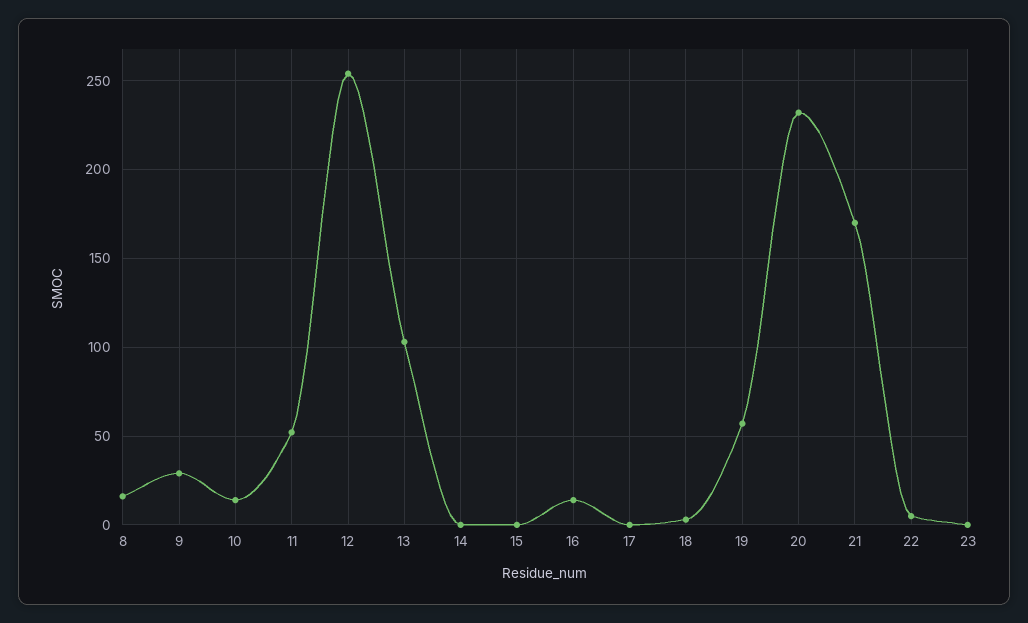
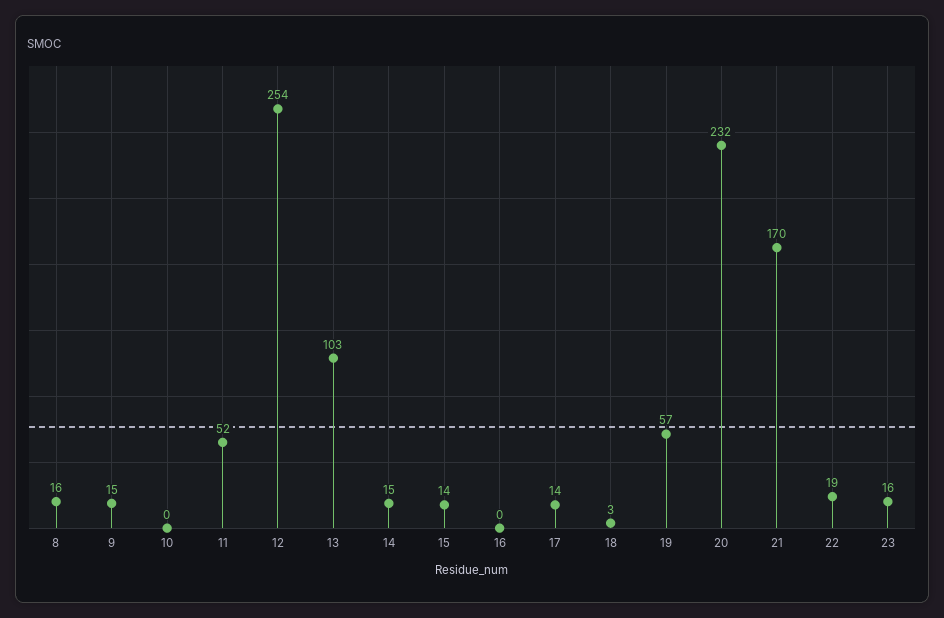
  {
    "8": 16,
-   "9": 30,
+   "9": 15,
-   "10": 15,
+   "10": 0,
    "11": 52,
    "12": 254,
    "13": 103,
-   "14": 0,
+   "14": 15,
-   "15": 0,
+   "15": 14,
-   "16": 15,
+   "16": 0,
-   "17": 0,
+   "17": 14,
    "18": 3,
    "19": 57,
    "20": 232,
    "21": 170,
-   "22": 5,
+   "22": 19,
-   "23": 0
+   "23": 16
  }

